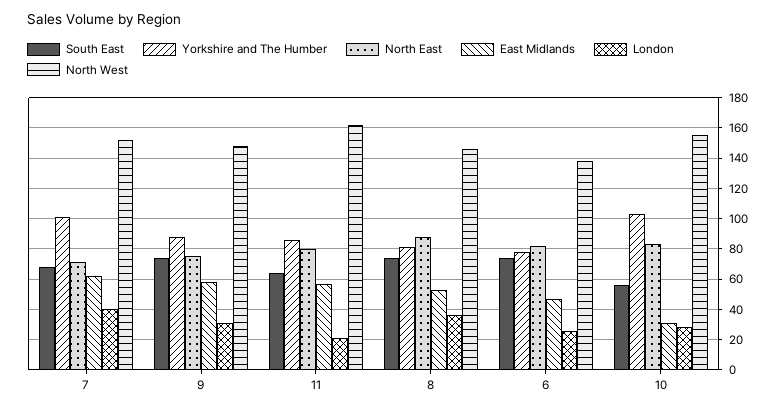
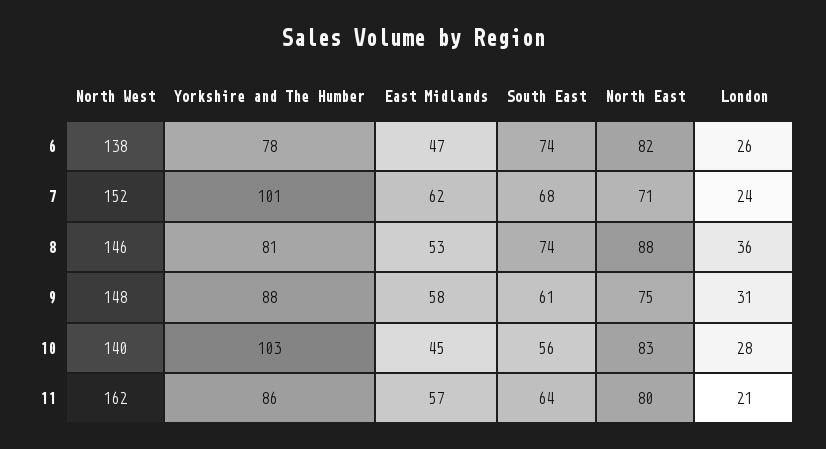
  {
    "South East": {
      "7": 68,
-     "9": 75,
+     "9": 61,
      "11": 64,
      "8": 74,
      "6": 74,
      "10": 56
    },
    "Yorkshire and The Humber": {
      "7": 101,
      "9": 88,
      "11": 86,
      "8": 81,
      "6": 78,
      "10": 103
    },
    "North East": {
      "7": 71,
      "9": 75,
      "11": 80,
      "8": 88,
      "6": 82,
      "10": 83
    },
    "East Midlands": {
      "7": 62,
      "9": 58,
      "11": 57,
      "8": 53,
      "6": 47,
-     "10": 30
+     "10": 45
    },
    "London": {
-     "7": 40,
+     "7": 24,
      "9": 31,
      "11": 21,
      "8": 36,
      "6": 26,
      "10": 28
    },
    "North West": {
      "7": 152,
      "9": 148,
      "11": 162,
      "8": 146,
      "6": 138,
-     "10": 155
+     "10": 140
    }
  }

